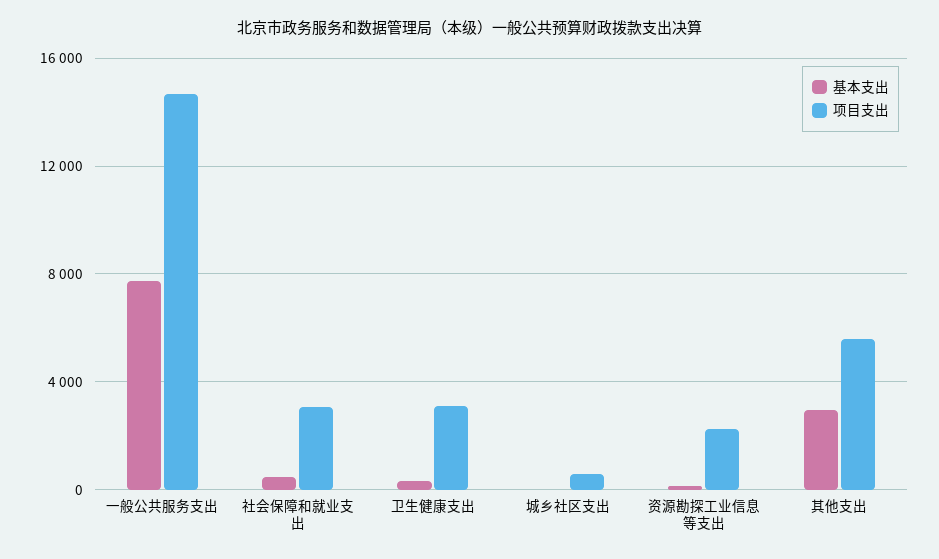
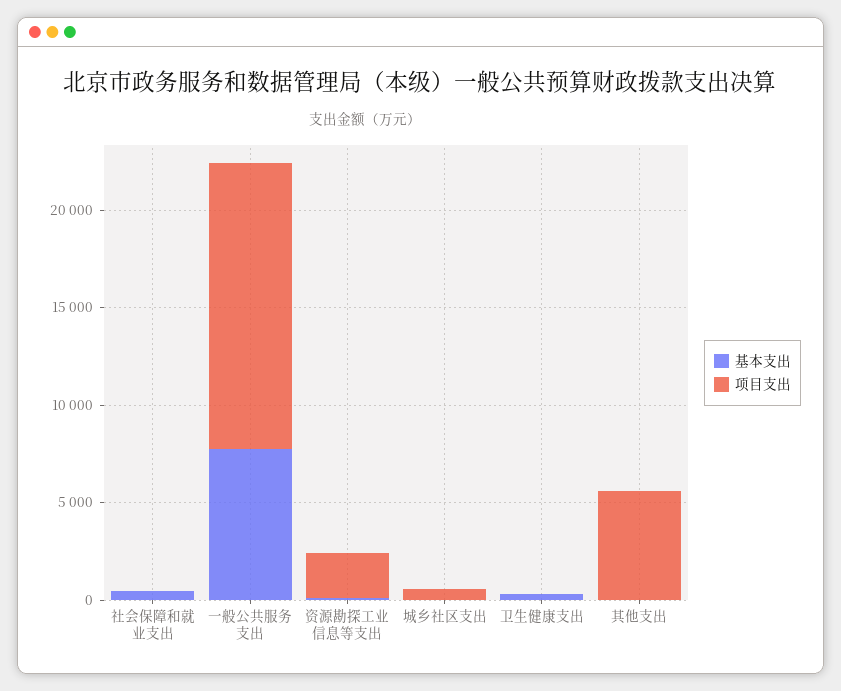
  {
    "基本支出": {
      "一般公共服务支出": 8000,
      "社会保障和就业支出": 500,
      "卫生健康支出": 500,
      "城乡社区支出": 0,
      "资源勘探工业信息等支出": 0,
-     "其他支出": 3000
+     "其他支出": 0
    },
    "项目支出": {
      "一般公共服务支出": 14500,
-     "社会保障和就业支出": 3000,
+     "社会保障和就业支出": 0,
-     "卫生健康支出": 3000,
+     "卫生健康支出": 0,
      "城乡社区支出": 500,
      "资源勘探工业信息等支出": 2500,
      "其他支出": 5500
    }
  }

